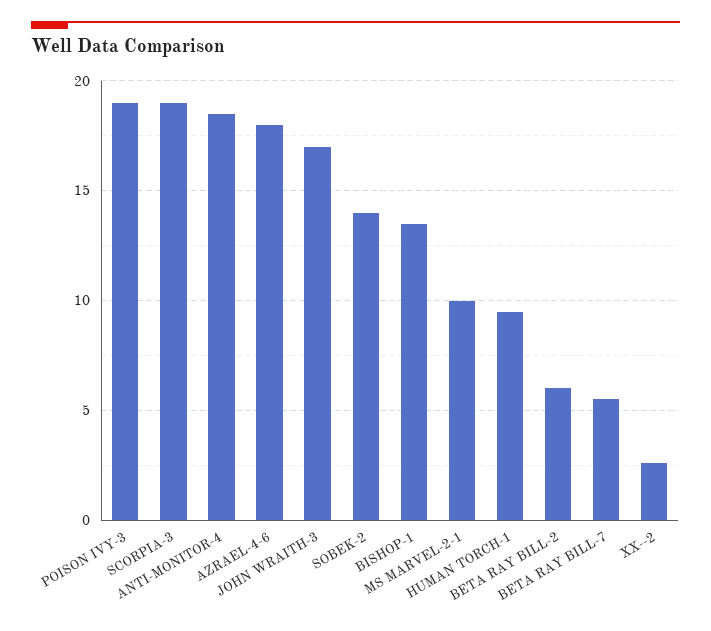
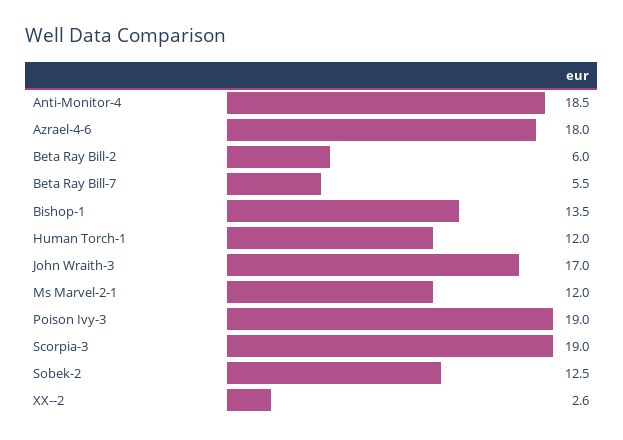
  {
    "POISON IVY-3": 19,
    "SCORPIA-3": 19,
    "ANTI-MONITOR-4": 18.5,
    "AZRAEL-4-6": 18,
    "JOHN WRAITH-3": 17,
-   "SOBEK-2": 14,
+   "SOBEK-2": 12.5,
    "BISHOP-1": 13.5,
-   "MS MARVEL-2-1": 10,
+   "MS MARVEL-2-1": 12,
-   "HUMAN TORCH-1": 9.5,
+   "HUMAN TORCH-1": 12,
    "BETA RAY BILL-2": 6,
    "BETA RAY BILL-7": 5.5,
    "XX--2": 2.6
  }

